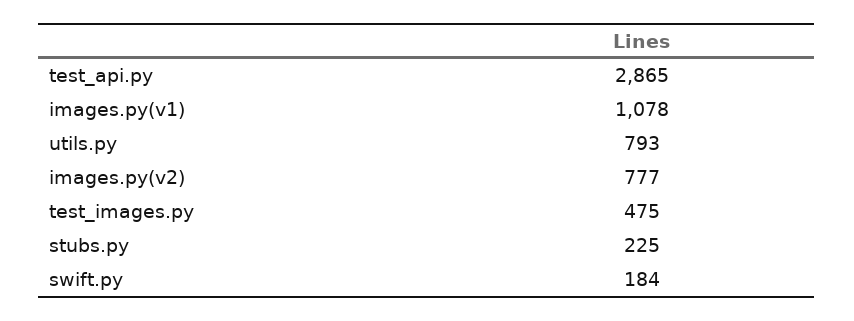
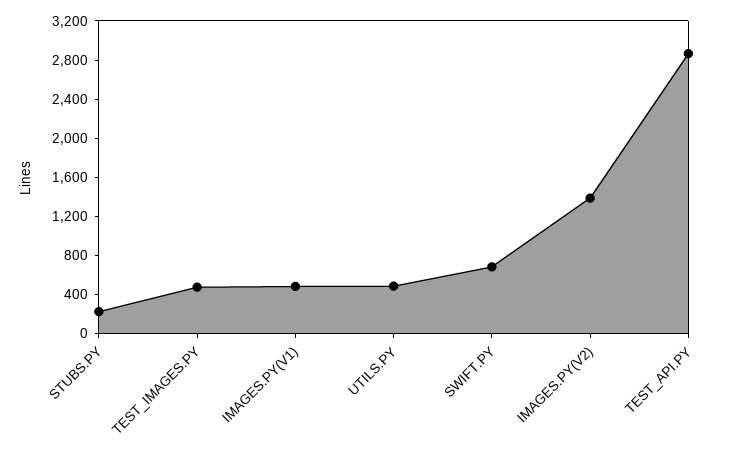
  {
    "test_api.py": 2865,
-   "images.py(v1)": 1078,
+   "images.py(v1)": 500,
-   "utils.py": 793,
+   "utils.py": 500,
-   "images.py(v2)": 777,
+   "images.py(v2)": 1400,
    "test_images.py": 475,
    "stubs.py": 225,
-   "swift.py": 184
+   "swift.py": 700
  }

